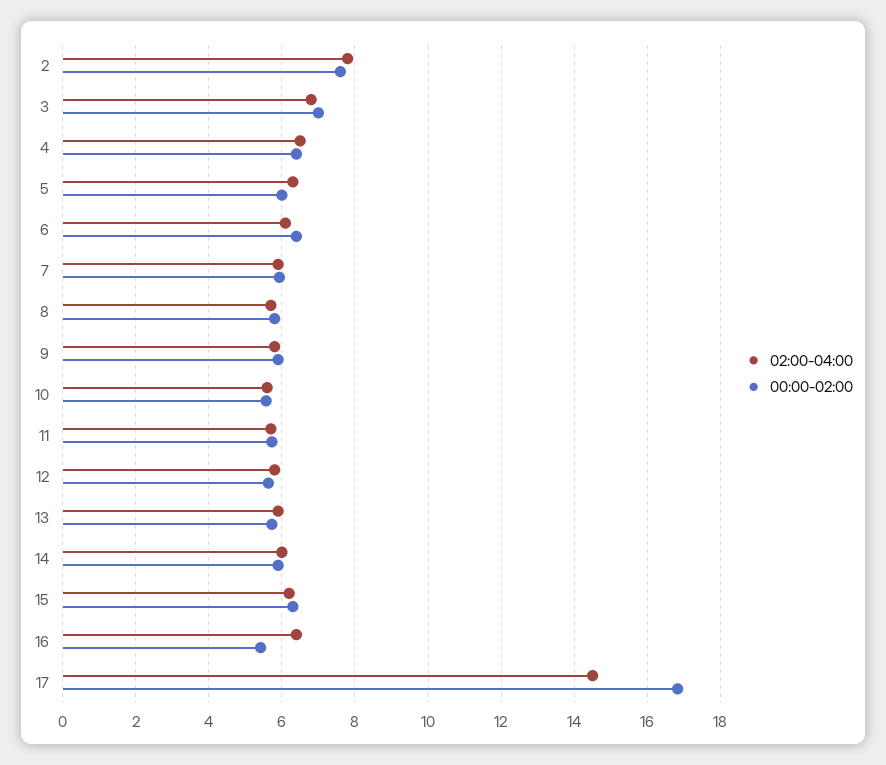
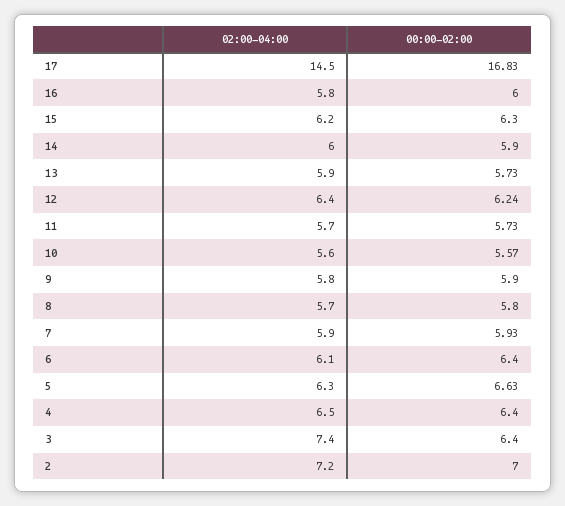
  {
    "02:00-04:00": {
-     "2": 7.8,
+     "2": 7.2,
-     "3": 6.8,
+     "3": 7.4,
      "4": 6.5,
      "5": 6.3,
      "6": 6.1,
      "7": 5.9,
      "8": 5.7,
      "9": 5.8,
      "10": 5.6,
      "11": 5.7,
-     "12": 5.8,
+     "12": 6.4,
      "13": 5.9,
      "14": 6,
      "15": 6.2,
-     "16": 6.4,
+     "16": 5.8,
      "17": 14.5
    },
    "00:00-02:00": {
-     "2": 7.6,
+     "2": 7,
-     "3": 7,
+     "3": 6.4,
      "4": 6.4,
-     "5": 6,
+     "5": 6.63,
      "6": 6.4,
      "7": 5.93,
      "8": 5.8,
      "9": 5.9,
      "10": 5.57,
      "11": 5.73,
-     "12": 5.6,
+     "12": 6.24,
      "13": 5.73,
      "14": 5.9,
      "15": 6.3,
-     "16": 5.4,
+     "16": 6,
      "17": 16.83
    }
  }

